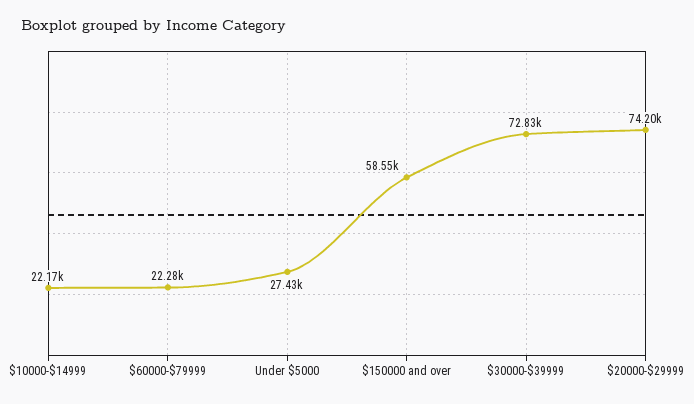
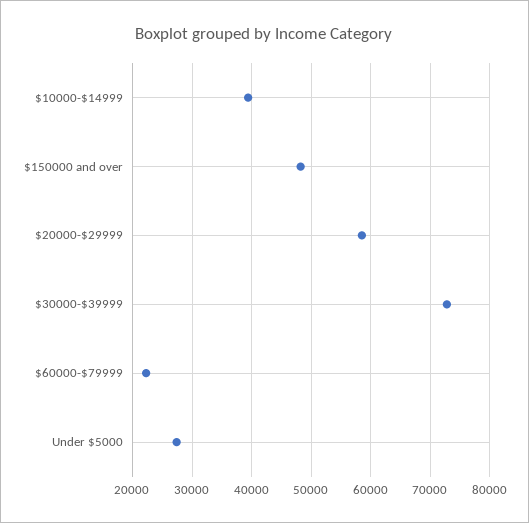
  {
-   "$10000-$14999": 22170,
+   "$10000-$14999": 40000,
    "$60000-$79999": 22280,
    "Under $5000": 27430,
-   "$150000 and over": 58550,
+   "$150000 and over": 48000,
    "$30000-$39999": 72830,
-   "$20000-$29999": 74200
+   "$20000-$29999": 58000
  }

